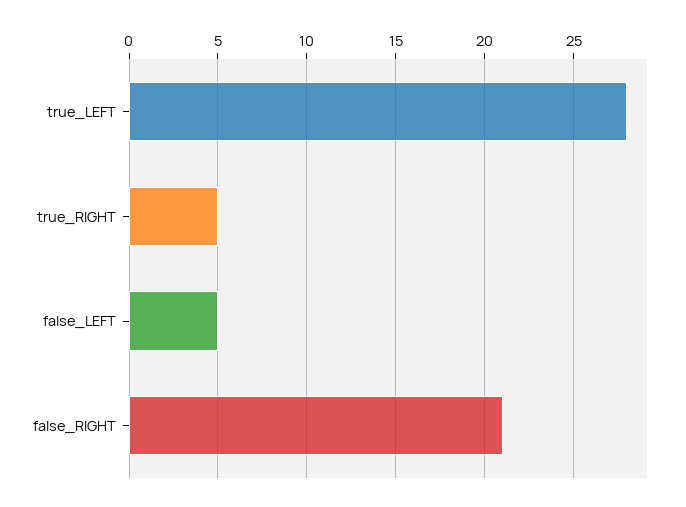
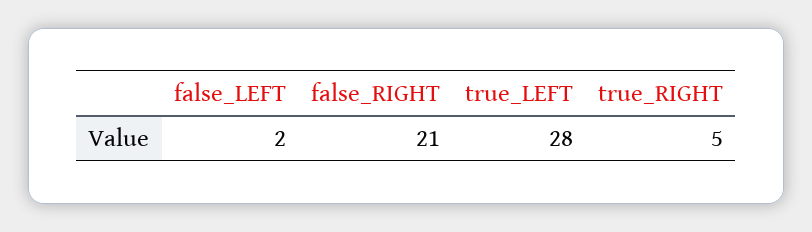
  {
    "true_LEFT": 28,
    "true_RIGHT": 5,
-   "false_LEFT": 5,
+   "false_LEFT": 2,
    "false_RIGHT": 21
  }

